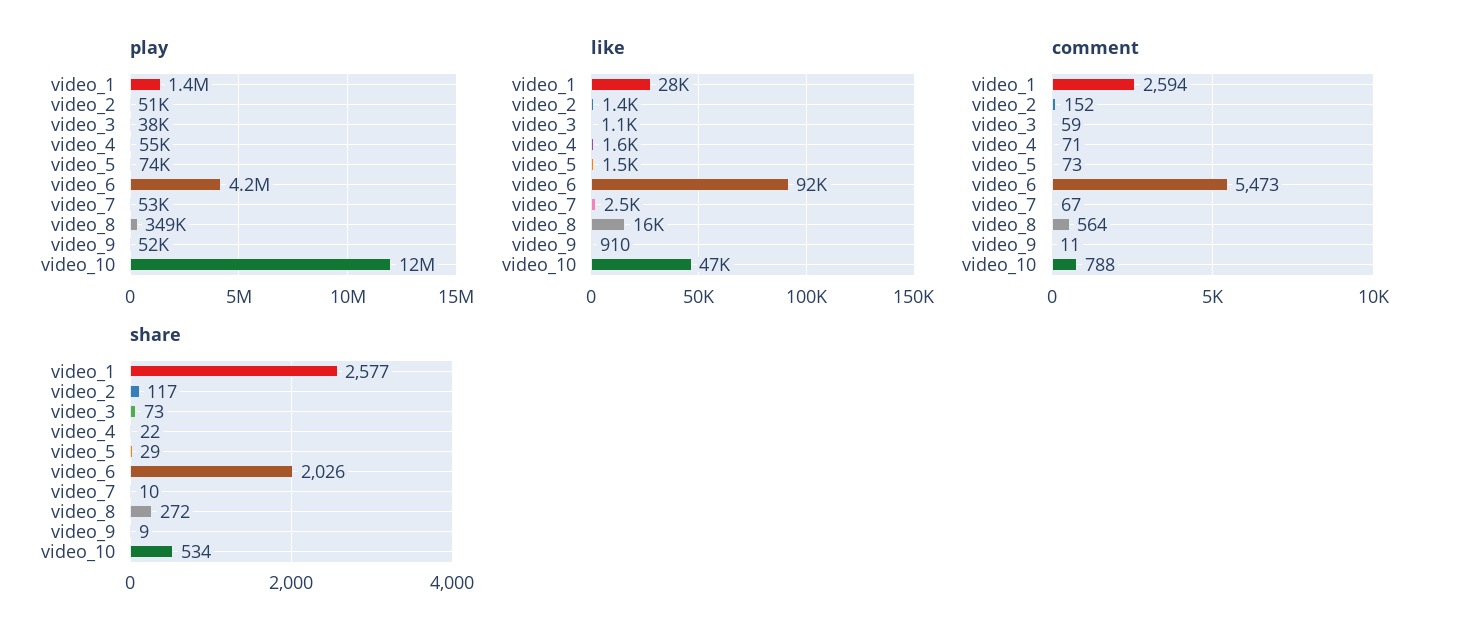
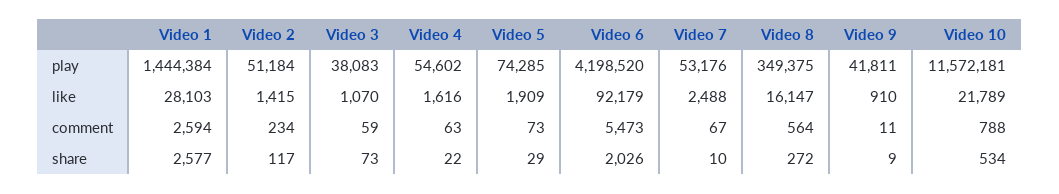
  {
    "play": {
      "video_1": 1444384,
      "video_2": 51184,
      "video_3": 38083,
      "video_4": 54602,
      "video_5": 74285,
      "video_6": 4198520,
      "video_7": 53176,
      "video_8": 349375,
-     "video_9": 52000,
+     "video_9": 41811,
      "video_10": 11572181
    },
    "like": {
      "video_1": 28103,
      "video_2": 1415,
      "video_3": 1070,
      "video_4": 1616,
-     "video_5": 1500,
+     "video_5": 1909,
      "video_6": 92179,
      "video_7": 2488,
      "video_8": 16147,
      "video_9": 910,
-     "video_10": 47000
+     "video_10": 21789
    },
    "comment": {
      "video_1": 2594,
-     "video_2": 152,
+     "video_2": 234,
      "video_3": 59,
-     "video_4": 71,
+     "video_4": 63,
      "video_5": 73,
      "video_6": 5473,
      "video_7": 67,
      "video_8": 564,
      "video_9": 11,
      "video_10": 788
    },
    "share": {
      "video_1": 2577,
      "video_2": 117,
      "video_3": 73,
      "video_4": 22,
      "video_5": 29,
      "video_6": 2026,
      "video_7": 10,
      "video_8": 272,
      "video_9": 9,
      "video_10": 534
    }
  }

